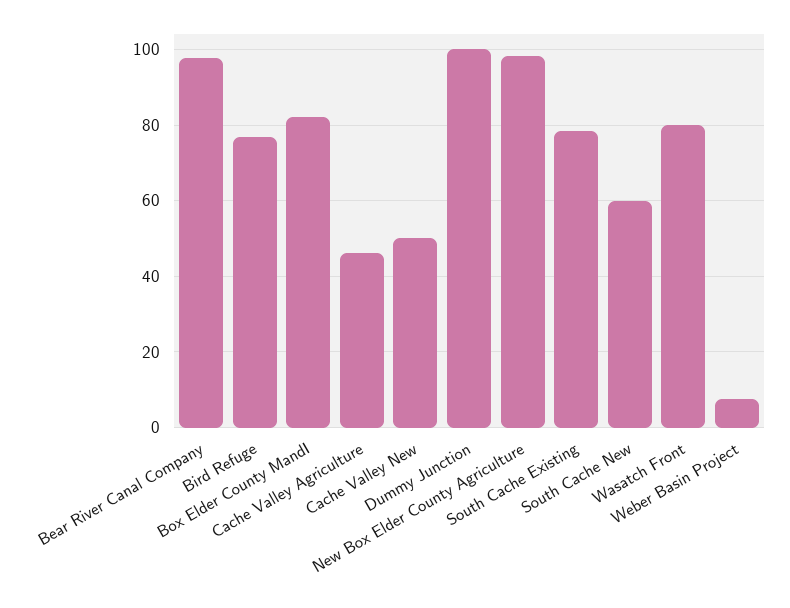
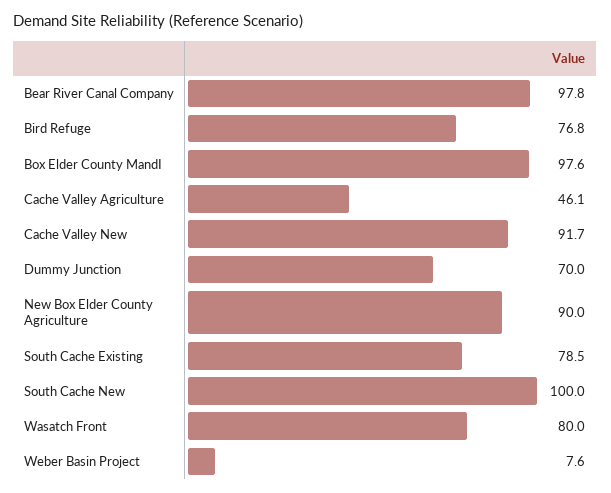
  {
    "Bear River Canal Company": 97.8,
    "Bird Refuge": 76.8,
-   "Box Elder County MandI": 82,
+   "Box Elder County MandI": 97.6,
    "Cache Valley Agriculture": 46.1,
-   "Cache Valley New": 50,
+   "Cache Valley New": 91.7,
-   "Dummy Junction": 100,
+   "Dummy Junction": 70,
-   "New Box Elder County Agriculture": 98,
+   "New Box Elder County Agriculture": 90,
    "South Cache Existing": 78.5,
-   "South Cache New": 60,
+   "South Cache New": 100,
    "Wasatch Front": 80,
    "Weber Basin Project": 7.6
  }

